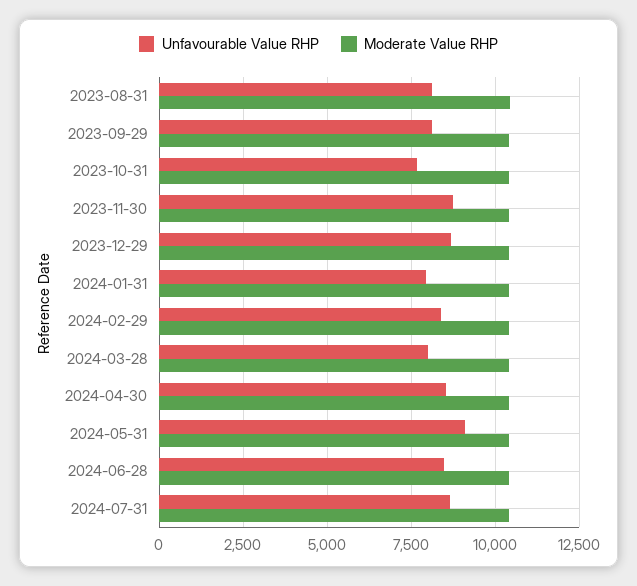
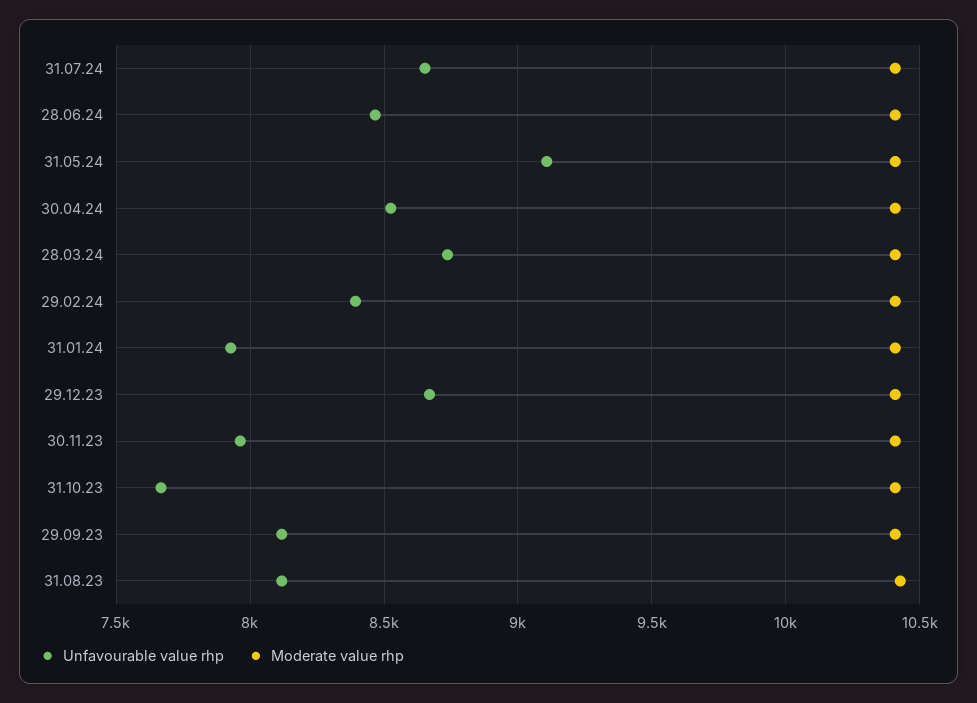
  {
    "Unfavourable Value RHP": {
      "2023-08-31": 8100,
      "2023-09-29": 8100,
      "2023-10-31": 7650,
-     "2023-11-30": 8750,
+     "2023-11-30": 7950,
      "2023-12-29": 8650,
      "2024-01-31": 7950,
      "2024-02-29": 8400,
-     "2024-03-28": 8000,
+     "2024-03-28": 8750,
      "2024-04-30": 8550,
      "2024-05-31": 9100,
      "2024-06-28": 8450,
      "2024-07-31": 8650
    },
    "Moderate Value RHP": {
      "2023-08-31": 10450,
      "2023-09-29": 10400,
      "2023-10-31": 10400,
      "2023-11-30": 10400,
      "2023-12-29": 10400,
      "2024-01-31": 10400,
      "2024-02-29": 10400,
      "2024-03-28": 10400,
      "2024-04-30": 10400,
      "2024-05-31": 10400,
      "2024-06-28": 10400,
      "2024-07-31": 10400
    }
  }

